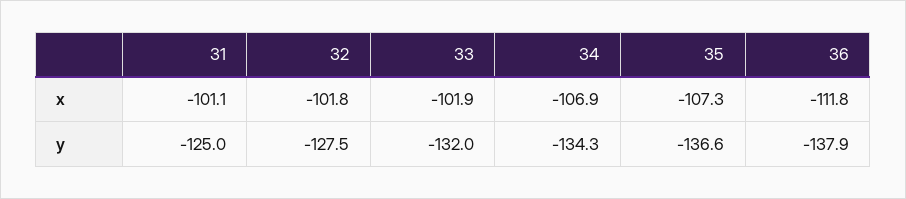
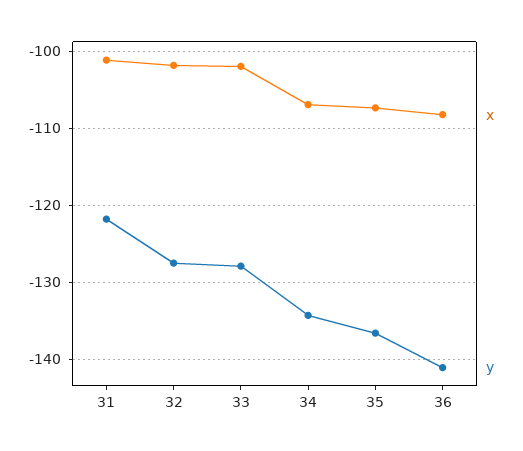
  {
    "x": {
      "31": -101.1,
      "32": -101.8,
      "33": -101.9,
      "34": -106.9,
      "35": -107.3,
-     "36": -111.8
+     "36": -108
    },
    "y": {
-     "31": -125,
+     "31": -122,
      "32": -127.5,
-     "33": -132,
+     "33": -128,
      "34": -134.3,
      "35": -136.6,
-     "36": -137.9
+     "36": -141
    }
  }

